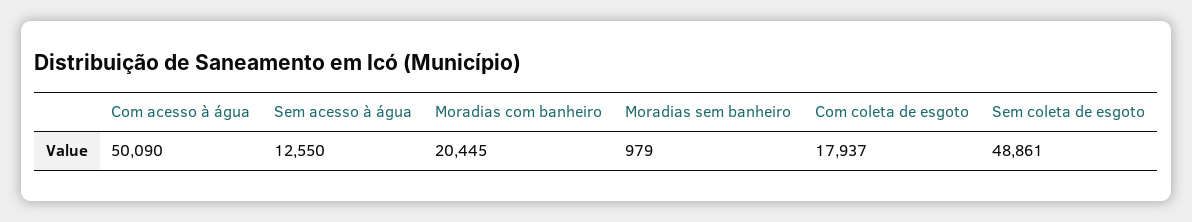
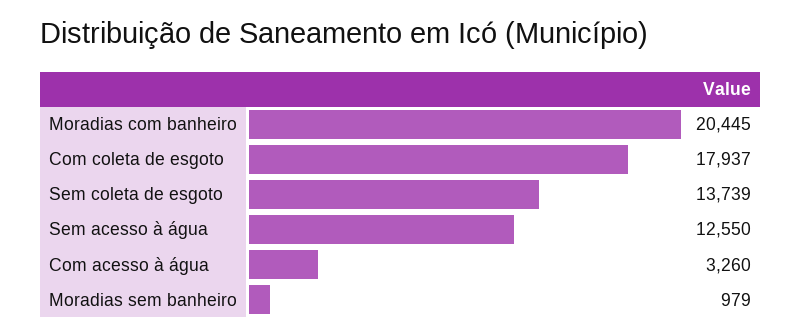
  {
-   "Com acesso à água": 50090,
+   "Com acesso à água": 3260,
    "Sem acesso à água": 12550,
    "Moradias com banheiro": 20445,
    "Moradias sem banheiro": 979,
    "Com coleta de esgoto": 17937,
-   "Sem coleta de esgoto": 48861
+   "Sem coleta de esgoto": 13739
  }

